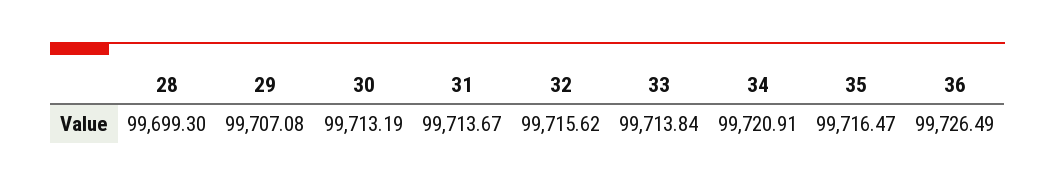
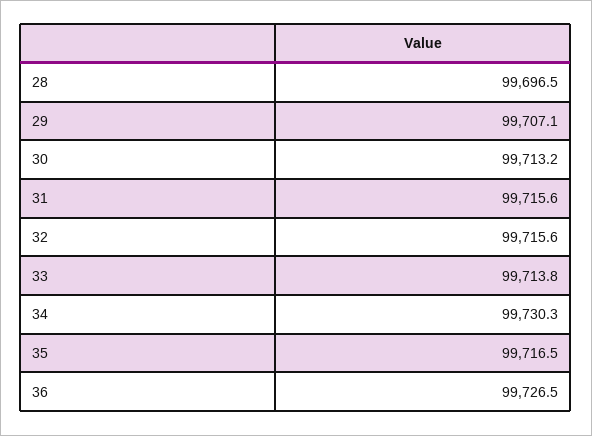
  {
-   "28": 99699.3,
+   "28": 99696.5,
    "29": 99707.08,
    "30": 99713.19,
-   "31": 99713.67,
+   "31": 99715.6,
    "32": 99715.62,
    "33": 99713.84,
-   "34": 99720.91,
+   "34": 99730.3,
    "35": 99716.47,
    "36": 99726.49
  }

